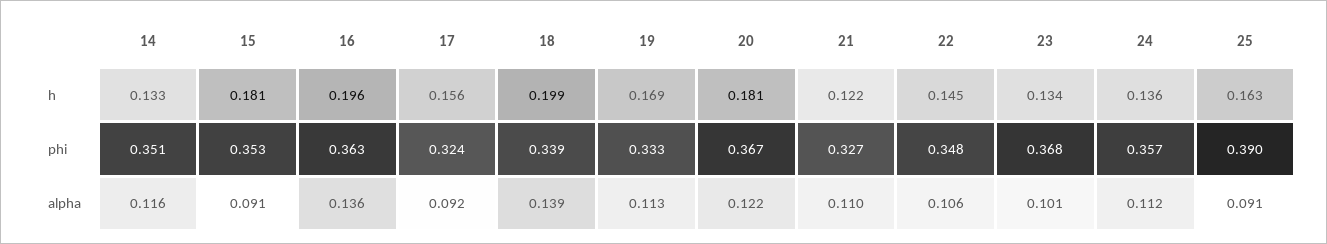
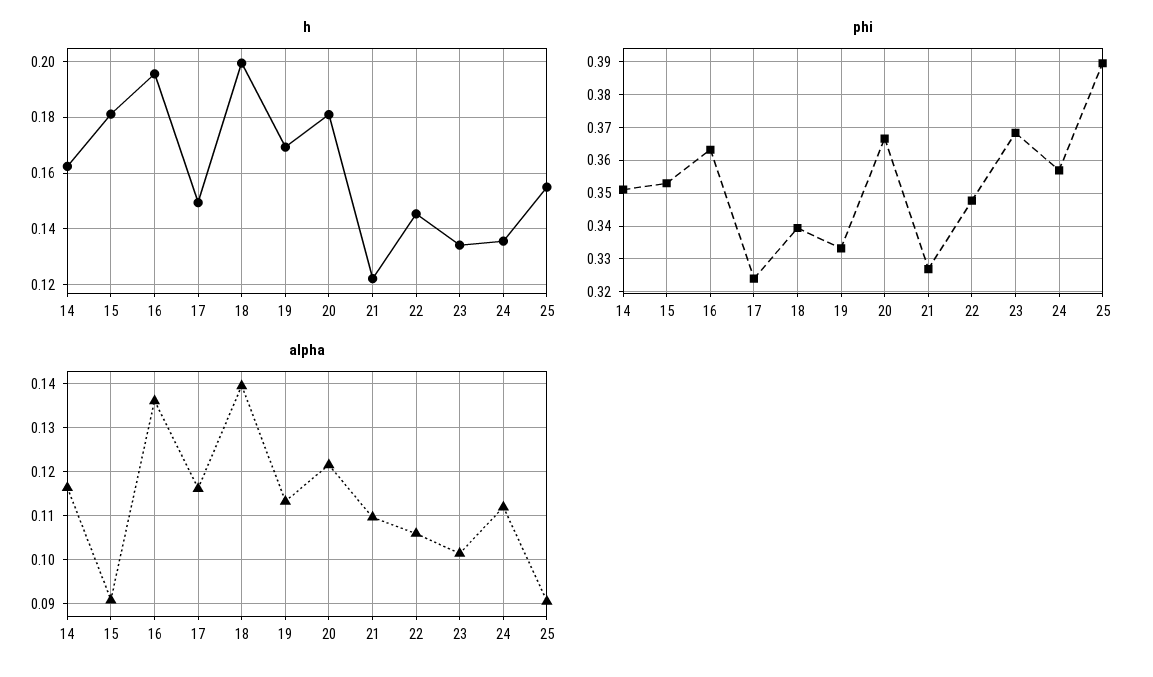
  {
    "h": {
-     "14": 0.133,
+     "14": 0.1625,
      "15": 0.181,
      "16": 0.196,
-     "17": 0.156,
+     "17": 0.15,
      "18": 0.199,
      "19": 0.169,
      "20": 0.181,
      "21": 0.122,
      "22": 0.145,
      "23": 0.134,
      "24": 0.136,
-     "25": 0.163
+     "25": 0.155
    },
    "phi": {
      "14": 0.351,
      "15": 0.353,
      "16": 0.363,
      "17": 0.324,
      "18": 0.339,
      "19": 0.333,
      "20": 0.367,
      "21": 0.327,
      "22": 0.348,
      "23": 0.368,
      "24": 0.357,
      "25": 0.39
    },
    "alpha": {
      "14": 0.116,
      "15": 0.091,
      "16": 0.136,
-     "17": 0.092,
+     "17": 0.116,
      "18": 0.139,
      "19": 0.113,
      "20": 0.122,
      "21": 0.11,
      "22": 0.106,
      "23": 0.101,
      "24": 0.112,
      "25": 0.091
    }
  }

